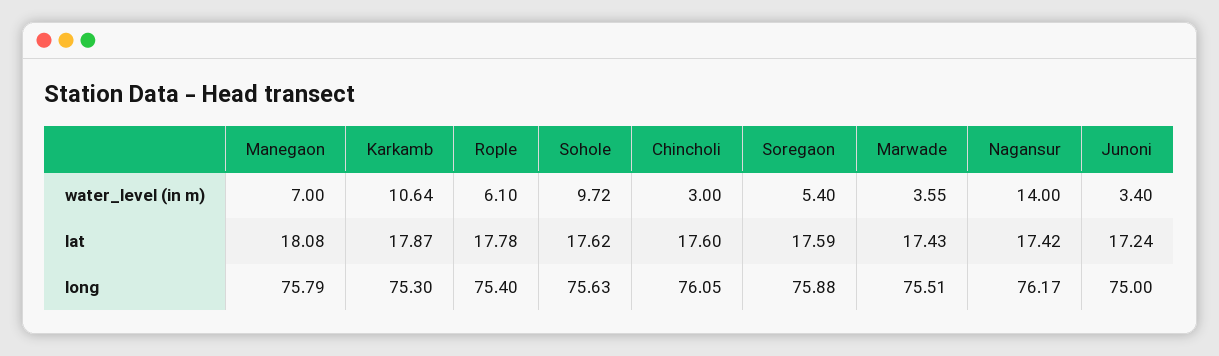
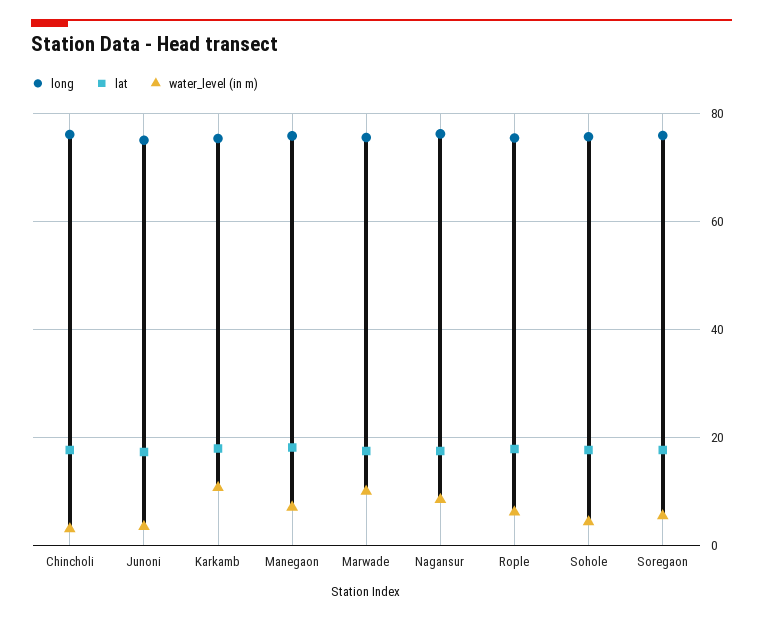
  {
    "water_level (in m)": {
      "Manegaon": 7,
      "Karkamb": 10.64,
      "Rople": 6.1,
-     "Sohole": 9.72,
+     "Sohole": 4,
      "Chincholi": 3,
      "Soregaon": 5.4,
-     "Marwade": 3.55,
+     "Marwade": 10,
-     "Nagansur": 14,
+     "Nagansur": 8,
      "Junoni": 3.4
    },
    "lat": {
      "Manegaon": 18.08,
      "Karkamb": 17.87,
      "Rople": 17.78,
      "Sohole": 17.62,
      "Chincholi": 17.6,
      "Soregaon": 17.59,
      "Marwade": 17.43,
      "Nagansur": 17.42,
      "Junoni": 17.24
    },
    "long": {
      "Manegaon": 75.79,
      "Karkamb": 75.3,
      "Rople": 75.4,
      "Sohole": 75.63,
      "Chincholi": 76.05,
      "Soregaon": 75.88,
      "Marwade": 75.51,
      "Nagansur": 76.17,
      "Junoni": 75
    }
  }

